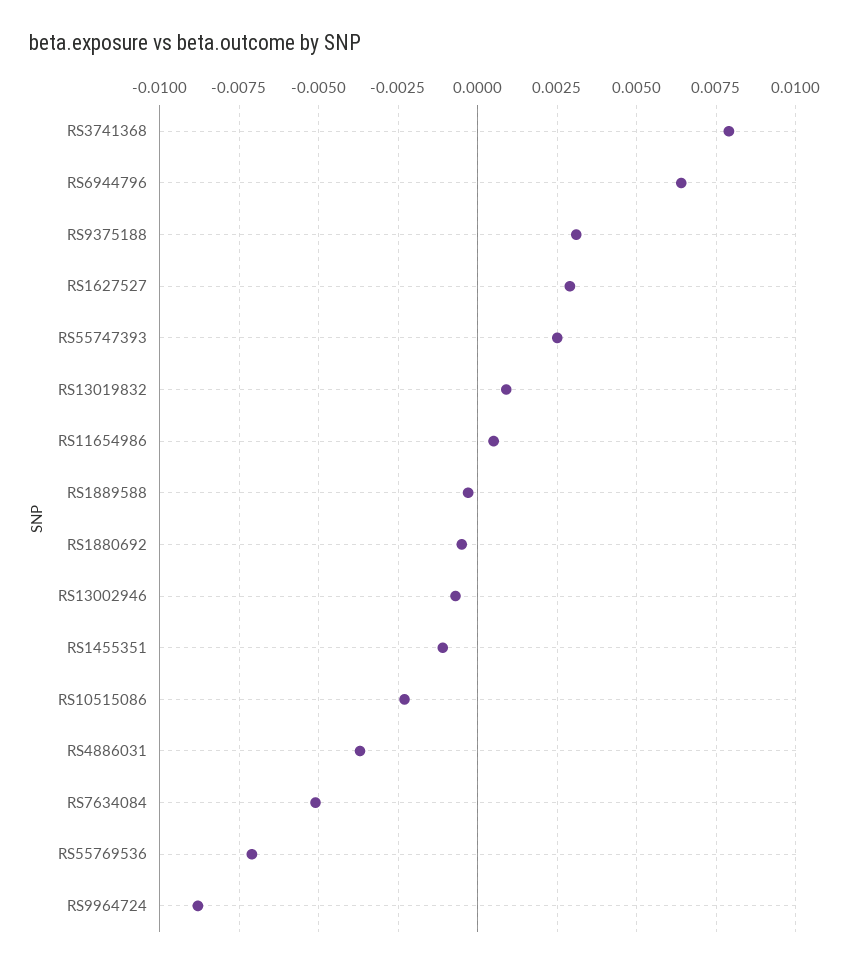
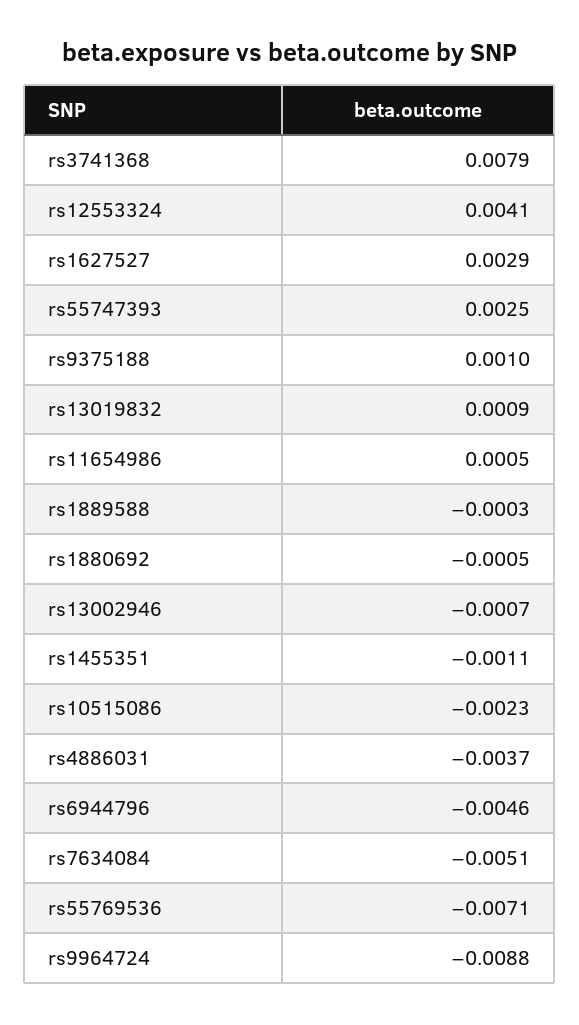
  {
    "RS3741368": 0.0079,
-   "RS6944796": 0.0065,
+   "RS6944796": -0.0046,
-   "RS9375188": 0.003,
+   "RS9375188": 0.001,
    "RS1627527": 0.0029,
    "RS55747393": 0.0025,
    "RS13019832": 0.0009,
    "RS11654986": 0.0005,
    "RS1889588": -0.0003,
    "RS1880692": -0.0005,
    "RS13002946": -0.0007,
    "RS1455351": -0.0011,
    "RS10515086": -0.0023,
    "RS4886031": -0.0037,
    "RS7634084": -0.0051,
    "RS55769536": -0.0071,
-   "RS9964724": -0.0088
+   "RS9964724": -0.0088,
+   "rs12553324": 0.0041
  }

